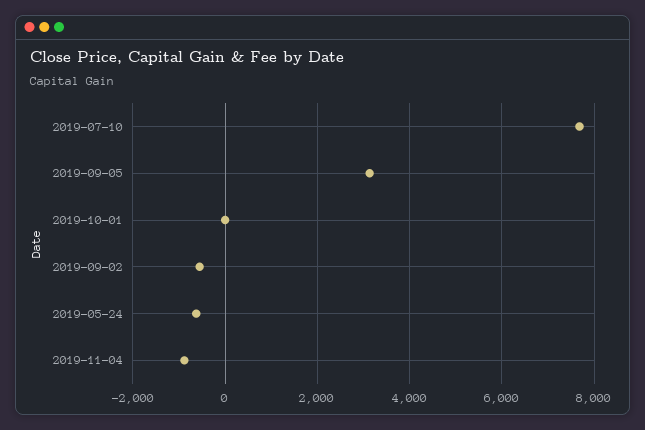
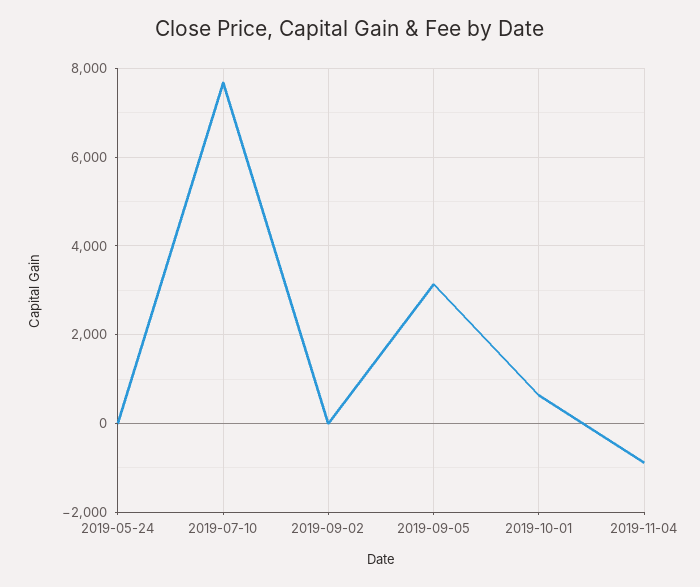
  {
    "2019-07-10": 7600,
    "2019-09-05": 3200,
-   "2019-10-01": 0,
+   "2019-10-01": 600,
-   "2019-09-02": -600,
+   "2019-09-02": 0,
-   "2019-05-24": -600,
+   "2019-05-24": 0,
    "2019-11-04": -800
  }

